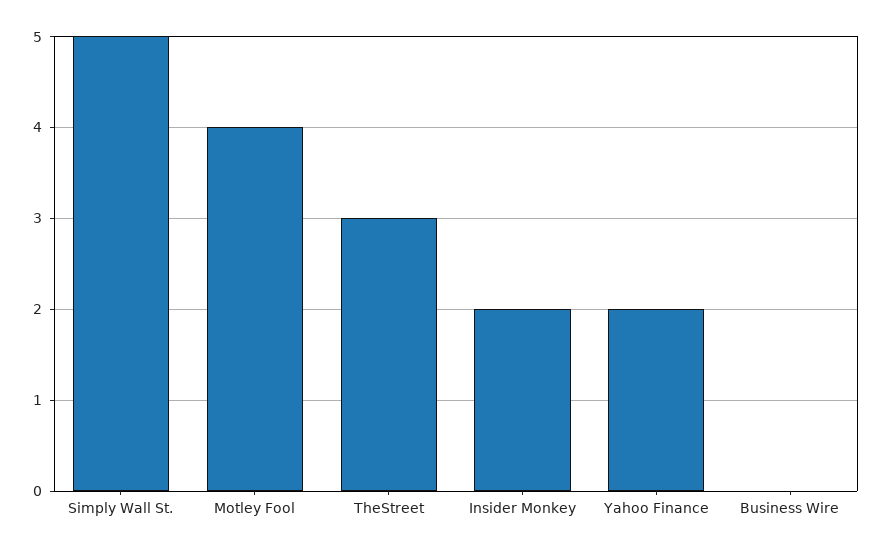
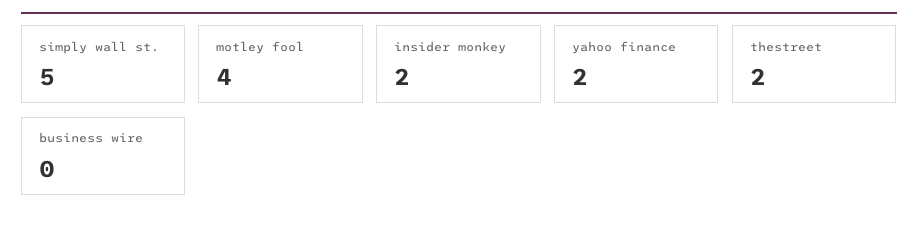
  {
    "Simply Wall St.": 5,
    "Motley Fool": 4,
-   "TheStreet": 3,
+   "TheStreet": 2,
    "Insider Monkey": 2,
    "Yahoo Finance": 2,
    "Business Wire": 0
  }

